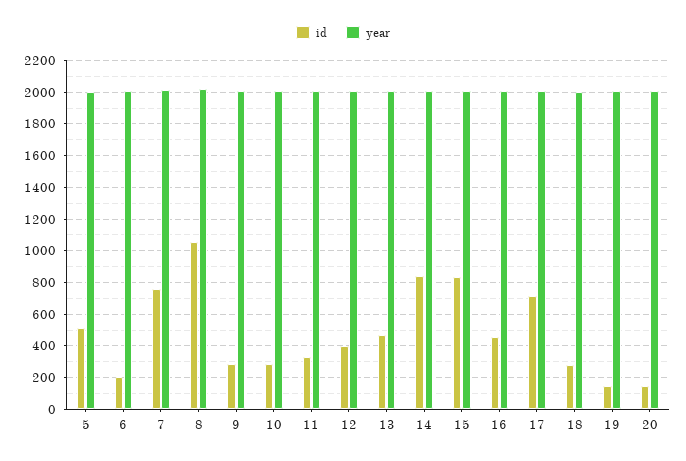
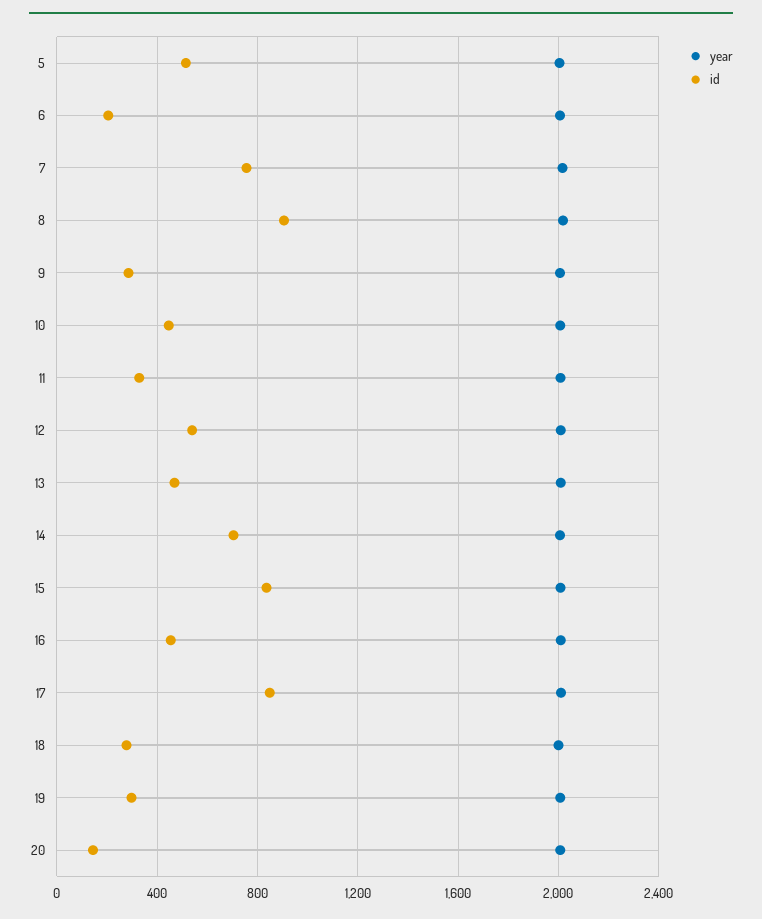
  {
    "id": {
      "5": 500,
      "6": 200,
      "7": 750,
-     "8": 1050,
+     "8": 900,
      "9": 300,
-     "10": 300,
+     "10": 450,
      "11": 350,
-     "12": 400,
+     "12": 550,
      "13": 450,
-     "14": 850,
+     "14": 700,
      "15": 850,
      "16": 450,
-     "17": 700,
+     "17": 850,
      "18": 300,
-     "19": 150,
+     "19": 300,
      "20": 150
    },
    "year": {
      "5": 2000,
      "6": 2000,
      "7": 2000,
      "8": 2000,
      "9": 2000,
      "10": 2000,
      "11": 2000,
      "12": 2000,
      "13": 2000,
      "14": 2000,
      "15": 2000,
      "16": 2000,
      "17": 2000,
      "18": 2000,
      "19": 2000,
      "20": 2000
    }
  }

